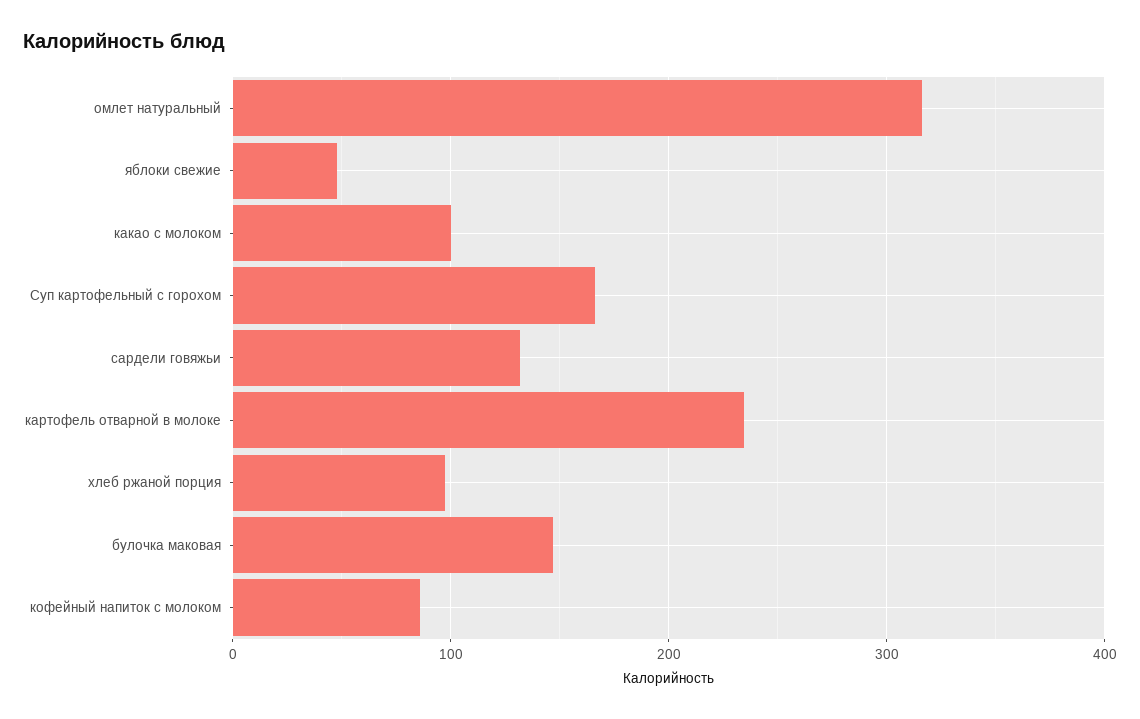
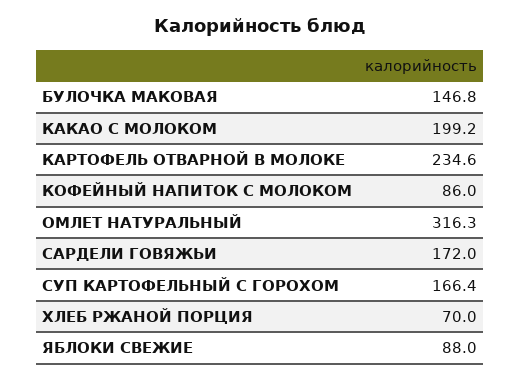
  {
    "омлет натуральный": 316.3,
-   "яблоки свежие": 50,
+   "яблоки свежие": 88,
-   "какао с молоком": 100,
+   "какао с молоком": 199.2,
    "Суп картофельный с горохом": 166.4,
-   "сардели говяжьи": 130,
+   "сардели говяжьи": 172,
    "картофель отварной в молоке": 234.6,
-   "хлеб ржаной порция": 100,
+   "хлеб ржаной порция": 70,
    "булочка маковая": 146.8,
    "кофейный напиток с молоком": 86
  }

